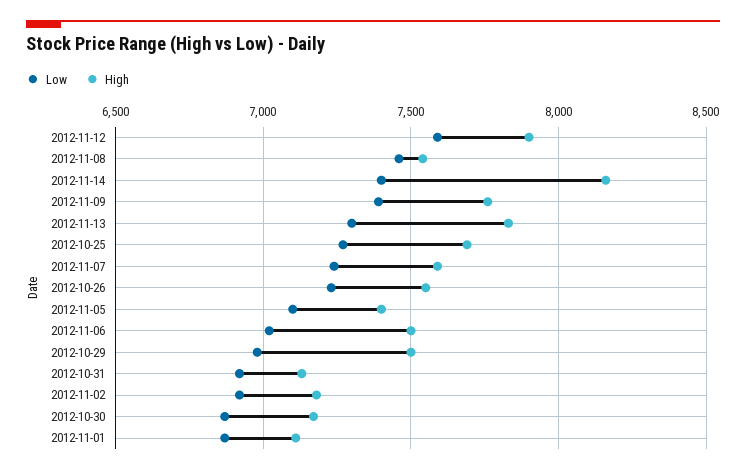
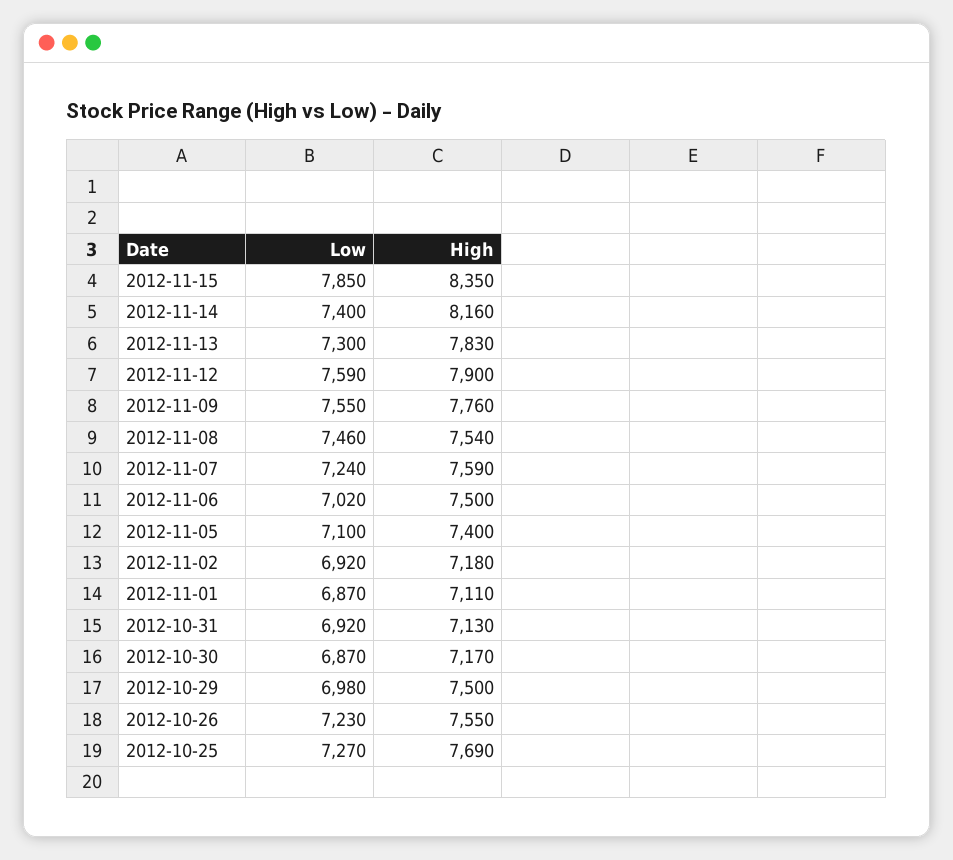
  {
    "Low": {
      "2012-11-12": 7590,
      "2012-11-08": 7460,
      "2012-11-14": 7400,
-     "2012-11-09": 7400,
+     "2012-11-09": 7550,
      "2012-11-13": 7300,
      "2012-10-25": 7270,
      "2012-11-07": 7240,
      "2012-10-26": 7230,
      "2012-11-05": 7100,
      "2012-11-06": 7020,
      "2012-10-29": 6980,
      "2012-10-31": 6920,
      "2012-11-02": 6920,
      "2012-10-30": 6870,
-     "2012-11-01": 6870
+     "2012-11-01": 6870,
+     "2012-11-15": 7850
    },
    "High": {
      "2012-11-12": 7900,
      "2012-11-08": 7540,
      "2012-11-14": 8160,
      "2012-11-09": 7760,
      "2012-11-13": 7830,
      "2012-10-25": 7690,
      "2012-11-07": 7590,
      "2012-10-26": 7550,
      "2012-11-05": 7400,
      "2012-11-06": 7500,
      "2012-10-29": 7500,
      "2012-10-31": 7130,
      "2012-11-02": 7180,
      "2012-10-30": 7170,
-     "2012-11-01": 7110
+     "2012-11-01": 7110,
+     "2012-11-15": 8350
    }
  }

